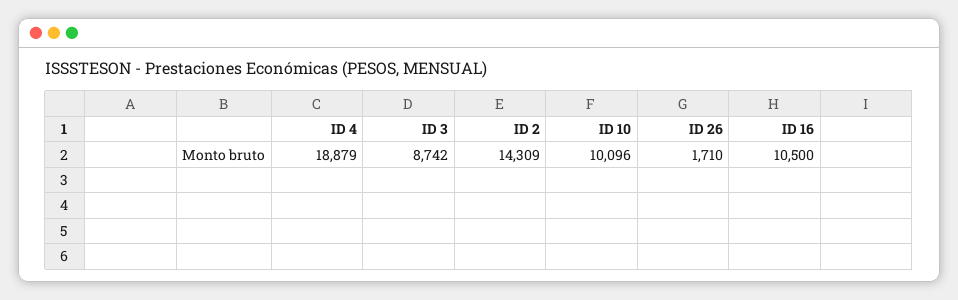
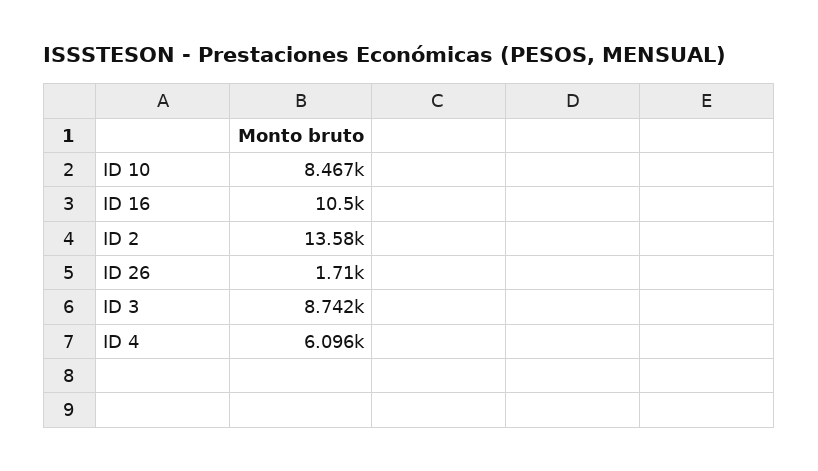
  {
-   "ID 4": 18879,
+   "ID 4": 6096,
    "ID 3": 8742,
-   "ID 2": 14309,
+   "ID 2": 13580,
-   "ID 10": 10096,
+   "ID 10": 8467,
    "ID 26": 1710,
    "ID 16": 10500
  }

